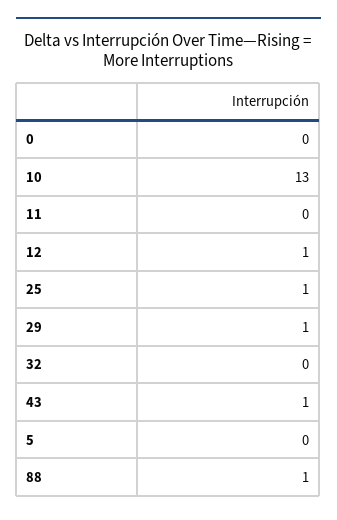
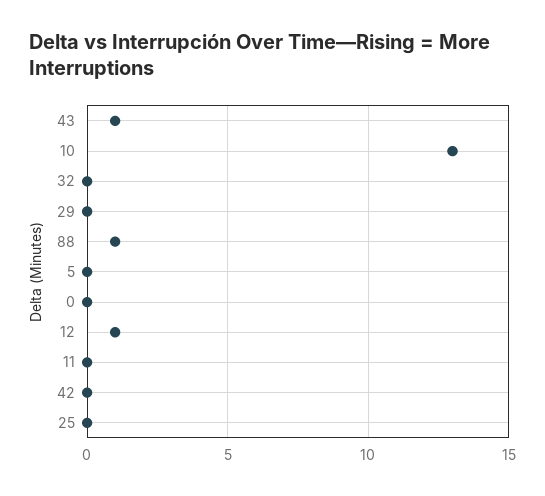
  {
    "0": 0,
    "10": 13,
    "11": 0,
    "12": 1,
-   "25": 1,
+   "25": 0,
-   "29": 1,
+   "29": 0,
    "32": 0,
    "43": 1,
    "5": 0,
-   "88": 1
+   "88": 1,
+   "42": 0
  }

